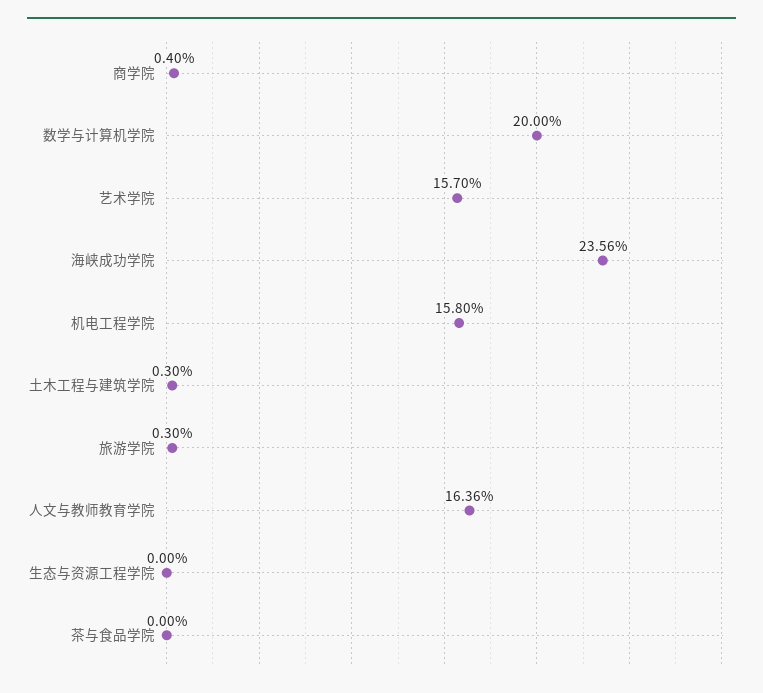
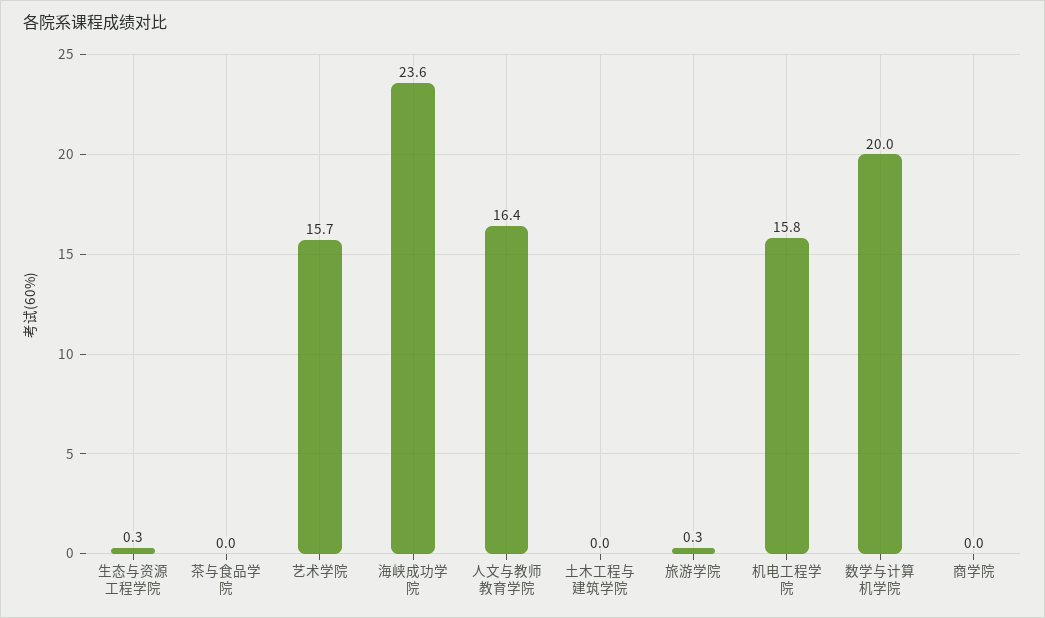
  {
-   "商学院": 0.4,
+   "商学院": 0,
    "数学与计算机学院": 20,
    "艺术学院": 15.7,
    "海峡成功学院": 23.56,
    "机电工程学院": 15.8,
-   "土木工程与建筑学院": 0.3,
+   "土木工程与建筑学院": 0,
    "旅游学院": 0.3,
    "人文与教师教育学院": 16.36,
-   "生态与资源工程学院": 0,
+   "生态与资源工程学院": 0.3,
    "茶与食品学院": 0
  }

